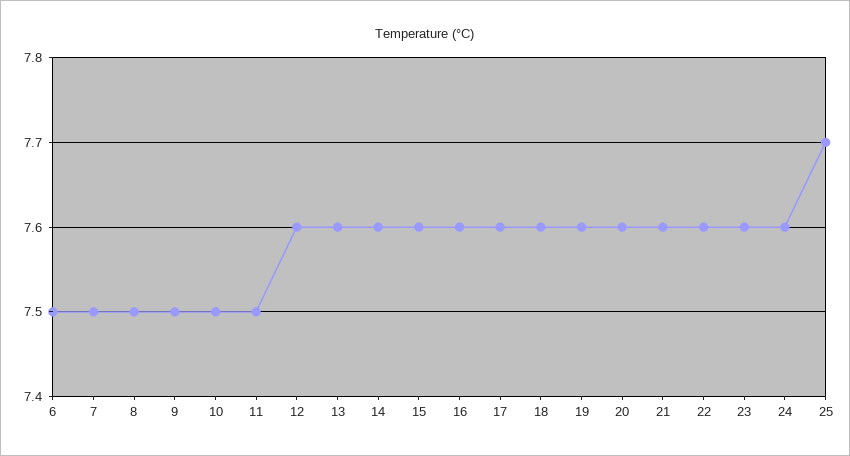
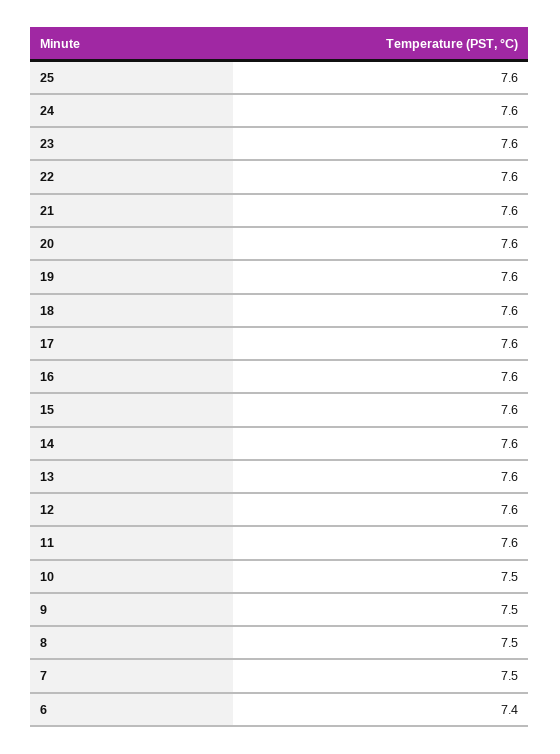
  {
-   "6": 7.5,
+   "6": 7.4,
    "7": 7.5,
    "8": 7.5,
    "9": 7.5,
    "10": 7.5,
-   "11": 7.5,
+   "11": 7.6,
    "12": 7.6,
    "13": 7.6,
    "14": 7.6,
    "15": 7.6,
    "16": 7.6,
    "17": 7.6,
    "18": 7.6,
    "19": 7.6,
    "20": 7.6,
    "21": 7.6,
    "22": 7.6,
    "23": 7.6,
    "24": 7.6,
-   "25": 7.7
+   "25": 7.6
  }

